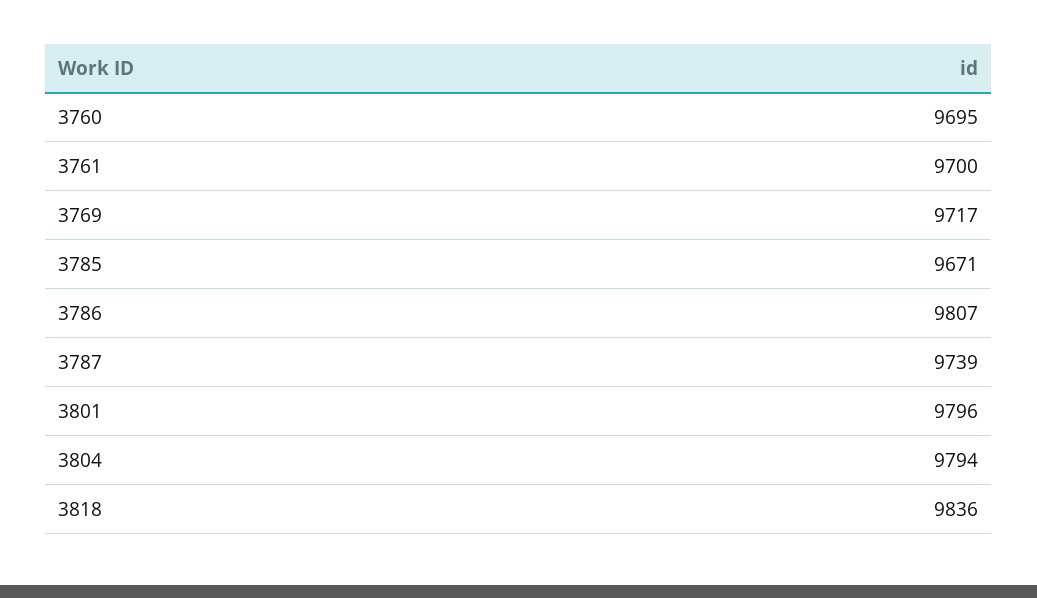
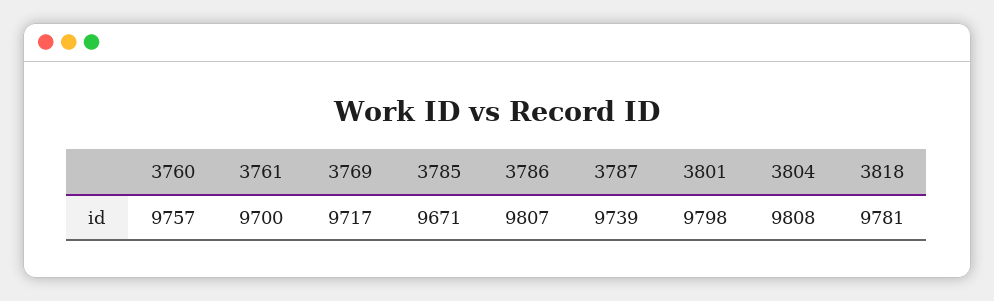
  {
-   "3760": 9695,
+   "3760": 9757,
    "3761": 9700,
    "3769": 9717,
    "3785": 9671,
    "3786": 9807,
    "3787": 9739,
-   "3801": 9796,
+   "3801": 9798,
-   "3804": 9794,
+   "3804": 9808,
-   "3818": 9836
+   "3818": 9781
  }

